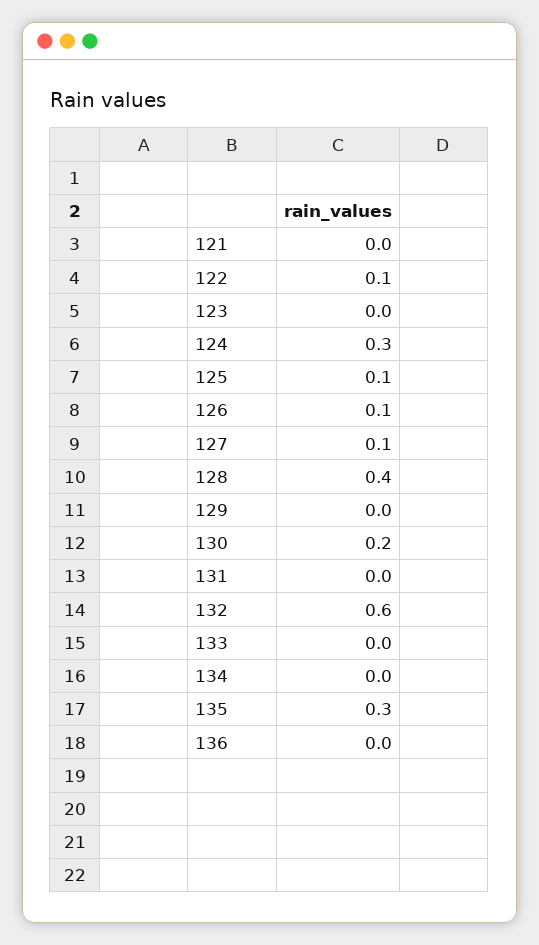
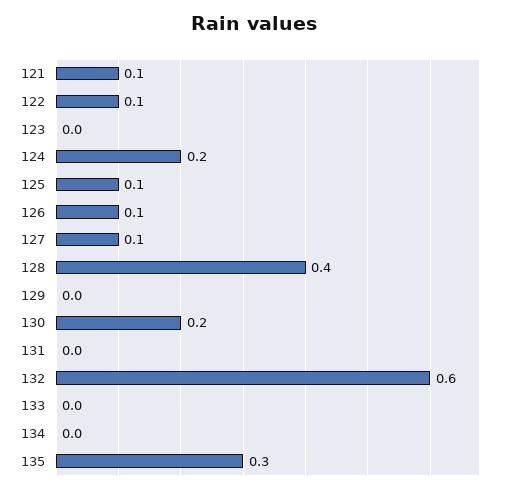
  {
-   "121": 0,
+   "121": 0.1,
    "122": 0.1,
    "123": 0,
-   "124": 0.3,
+   "124": 0.2,
    "125": 0.1,
    "126": 0.1,
    "127": 0.1,
    "128": 0.4,
    "129": 0,
    "130": 0.2,
    "131": 0,
    "132": 0.6,
    "133": 0,
    "134": 0,
-   "135": 0.3,
+   "135": 0.3
-   "136": 0
  }

